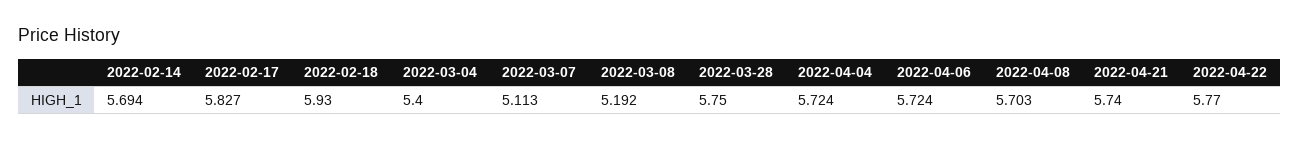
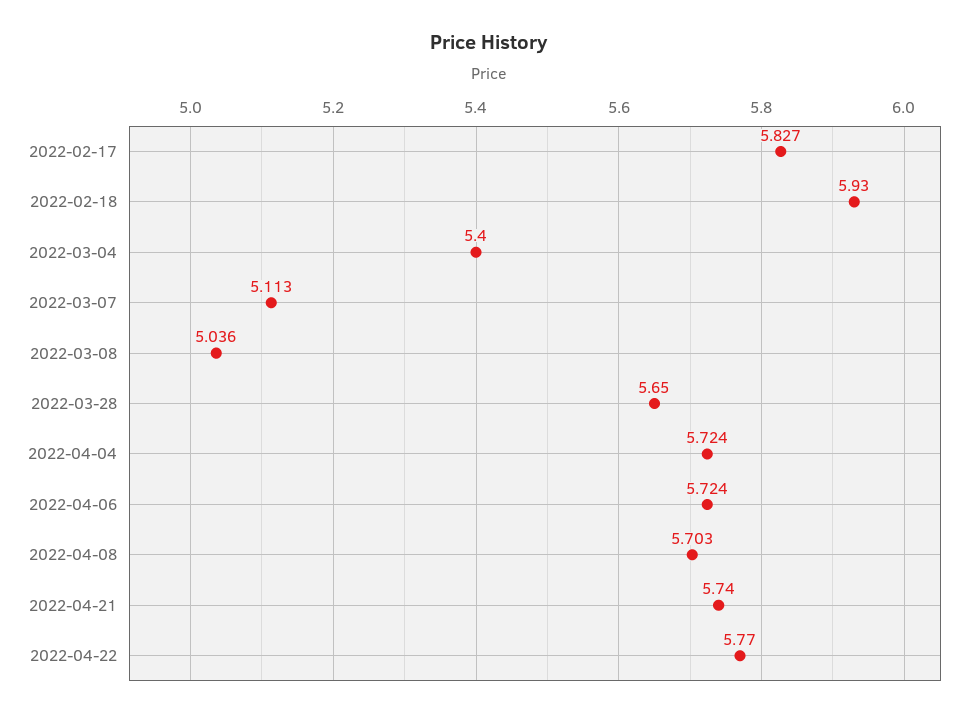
  {
-   "2022-02-14": 5.694,
    "2022-02-17": 5.827,
    "2022-02-18": 5.93,
    "2022-03-04": 5.4,
    "2022-03-07": 5.113,
-   "2022-03-08": 5.192,
+   "2022-03-08": 5.036,
-   "2022-03-28": 5.75,
+   "2022-03-28": 5.65,
    "2022-04-04": 5.724,
    "2022-04-06": 5.724,
    "2022-04-08": 5.703,
    "2022-04-21": 5.74,
    "2022-04-22": 5.77
  }

